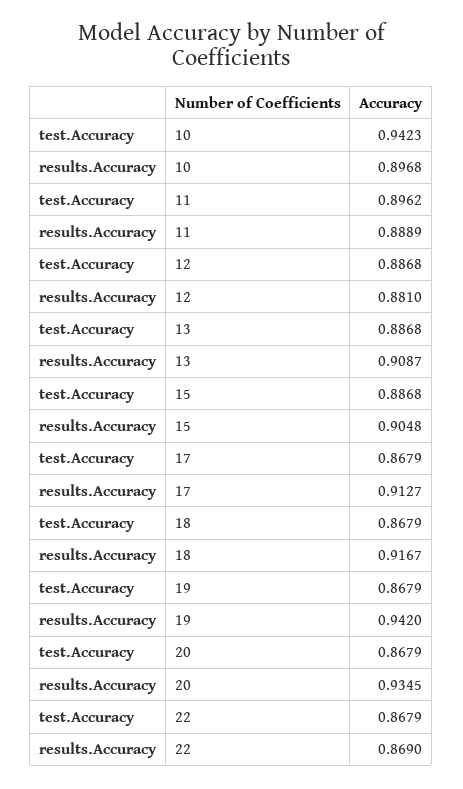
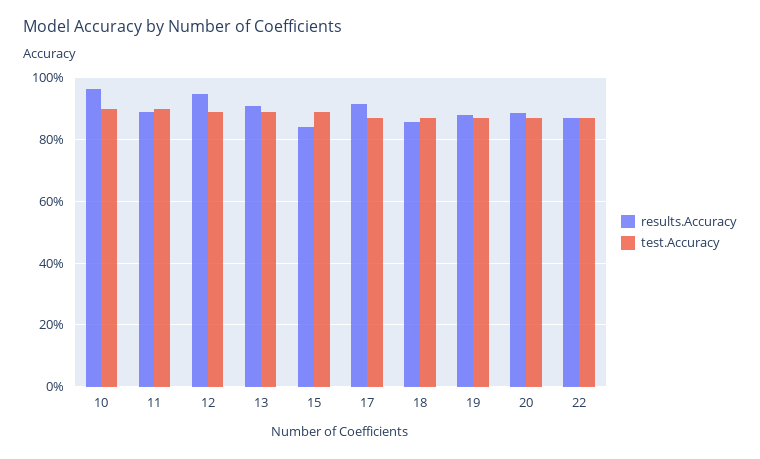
  {
    "test.Accuracy": {
-     "10": 0.9423,
+     "10": 0.9,
      "11": 0.8962,
      "12": 0.8868,
      "13": 0.8868,
      "15": 0.8868,
      "17": 0.8679,
      "18": 0.8679,
      "19": 0.8679,
      "20": 0.8679,
      "22": 0.8679
    },
    "results.Accuracy": {
-     "10": 0.8968,
+     "10": 0.96,
      "11": 0.8889,
-     "12": 0.881,
+     "12": 0.94,
      "13": 0.9087,
-     "15": 0.9048,
+     "15": 0.84,
      "17": 0.9127,
-     "18": 0.9167,
+     "18": 0.86,
-     "19": 0.942,
+     "19": 0.88,
-     "20": 0.9345,
+     "20": 0.88,
      "22": 0.869
    }
  }

